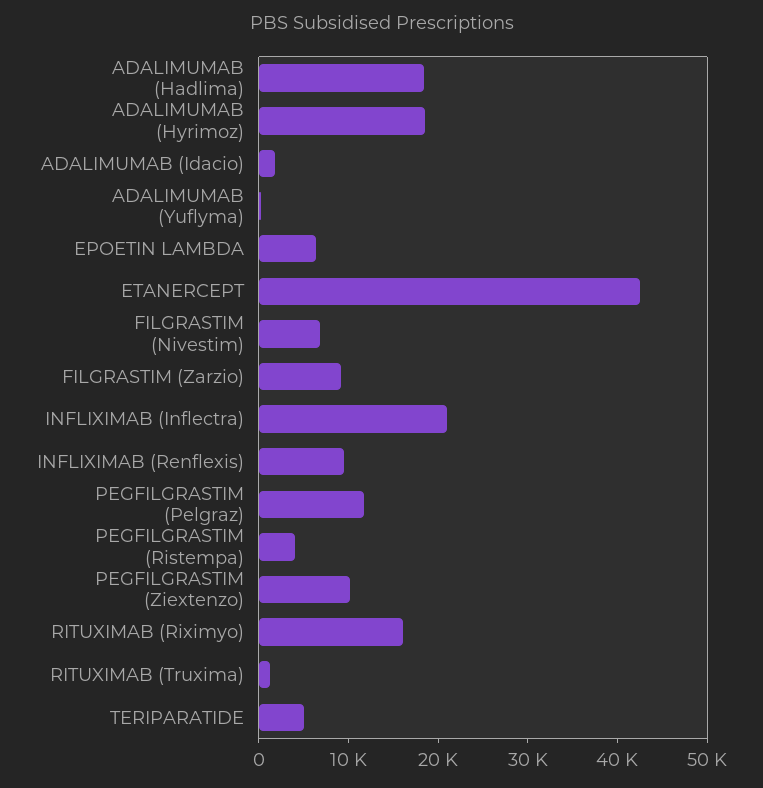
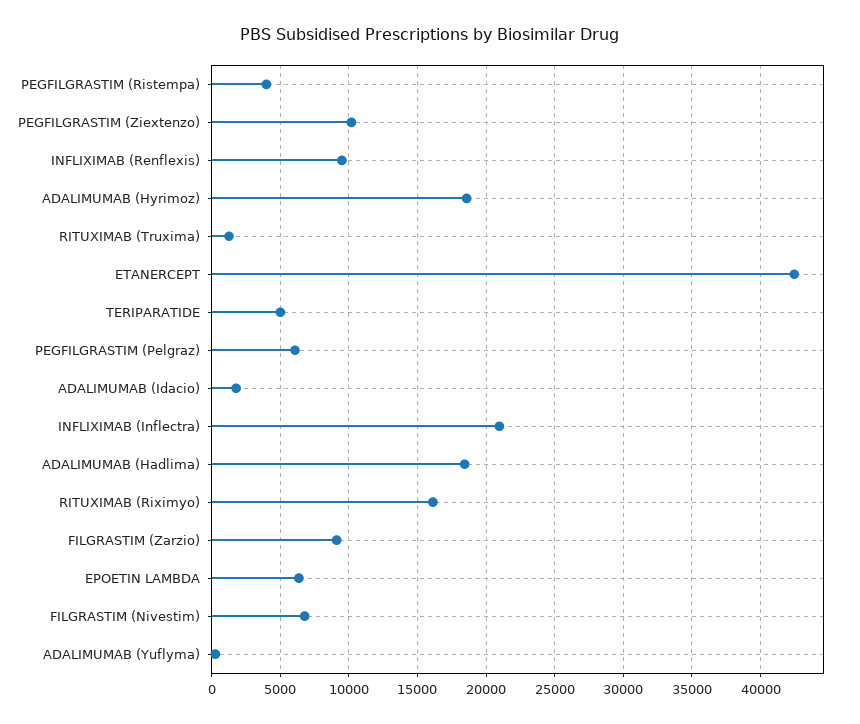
  {
    "ADALIMUMAB (Hadlima)": 18500,
    "ADALIMUMAB (Hyrimoz)": 18500,
    "ADALIMUMAB (Idacio)": 2000,
    "ADALIMUMAB (Yuflyma)": 500,
    "EPOETIN LAMBDA": 6500,
    "ETANERCEPT": 42500,
    "FILGRASTIM (Nivestim)": 7000,
    "FILGRASTIM (Zarzio)": 9000,
    "INFLIXIMAB (Inflectra)": 21000,
    "INFLIXIMAB (Renflexis)": 9500,
-   "PEGFILGRASTIM (Pelgraz)": 12000,
+   "PEGFILGRASTIM (Pelgraz)": 6000,
    "PEGFILGRASTIM (Ristempa)": 4000,
    "PEGFILGRASTIM (Ziextenzo)": 10000,
    "RITUXIMAB (Riximyo)": 16000,
    "RITUXIMAB (Truxima)": 1500,
    "TERIPARATIDE": 5000
  }

